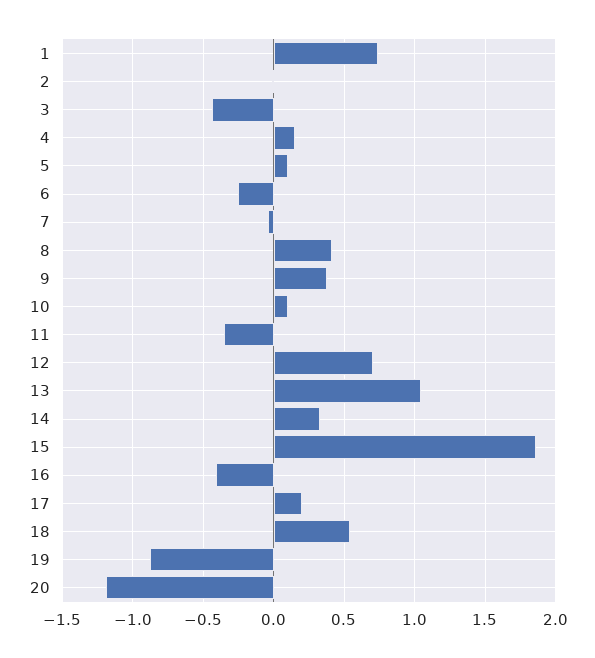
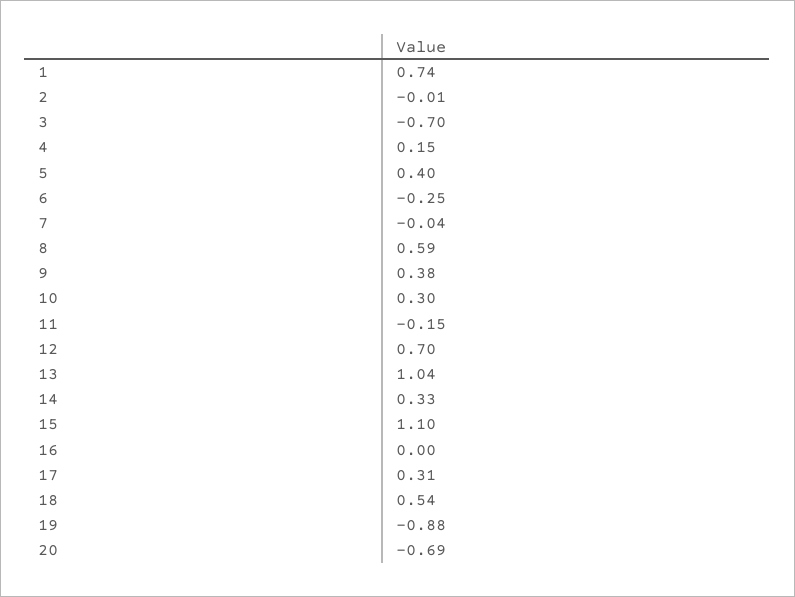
  {
    "1": 0.74,
    "2": -0.01,
-   "3": -0.45,
+   "3": -0.7,
    "4": 0.15,
-   "5": 0.1,
+   "5": 0.4,
    "6": -0.25,
    "7": -0.04,
-   "8": 0.4,
+   "8": 0.59,
    "9": 0.38,
-   "10": 0.1,
+   "10": 0.3,
-   "11": -0.35,
+   "11": -0.15,
    "12": 0.7,
    "13": 1.04,
    "14": 0.33,
-   "15": 1.85,
+   "15": 1.1,
-   "16": -0.4,
+   "16": 0,
-   "17": 0.2,
+   "17": 0.31,
    "18": 0.54,
    "19": -0.88,
-   "20": -1.2
+   "20": -0.69
  }

